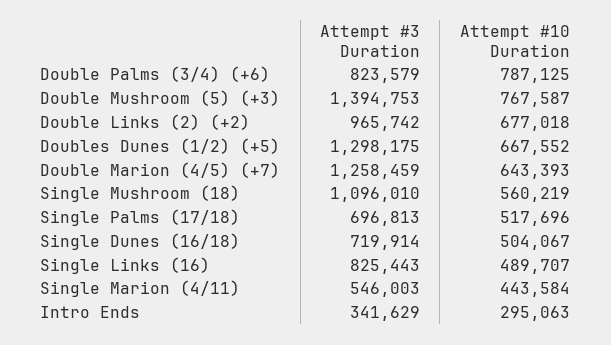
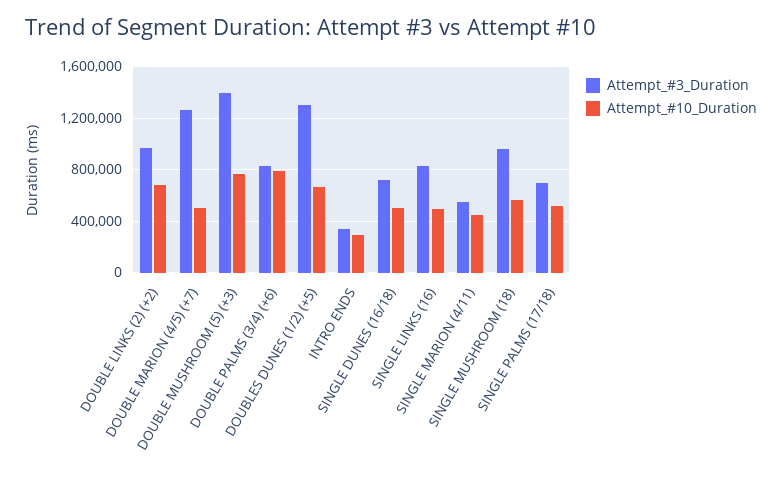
  {
    "Attempt #3 Duration": {
      "Double Palms (3/4) (+6)": 823579,
      "Double Mushroom (5) (+3)": 1394753,
      "Double Links (2) (+2)": 965742,
      "Doubles Dunes (1/2) (+5)": 1298175,
      "Double Marion (4/5) (+7)": 1258459,
-     "Single Mushroom (18)": 1096010,
+     "Single Mushroom (18)": 950000,
      "Single Palms (17/18)": 696813,
      "Single Dunes (16/18)": 719914,
      "Single Links (16)": 825443,
      "Single Marion (4/11)": 546003,
      "Intro Ends": 341629
    },
    "Attempt #10 Duration": {
      "Double Palms (3/4) (+6)": 787125,
      "Double Mushroom (5) (+3)": 767587,
      "Double Links (2) (+2)": 677018,
      "Doubles Dunes (1/2) (+5)": 667552,
-     "Double Marion (4/5) (+7)": 643393,
+     "Double Marion (4/5) (+7)": 500000,
      "Single Mushroom (18)": 560219,
      "Single Palms (17/18)": 517696,
      "Single Dunes (16/18)": 504067,
      "Single Links (16)": 489707,
      "Single Marion (4/11)": 443584,
      "Intro Ends": 295063
    }
  }

